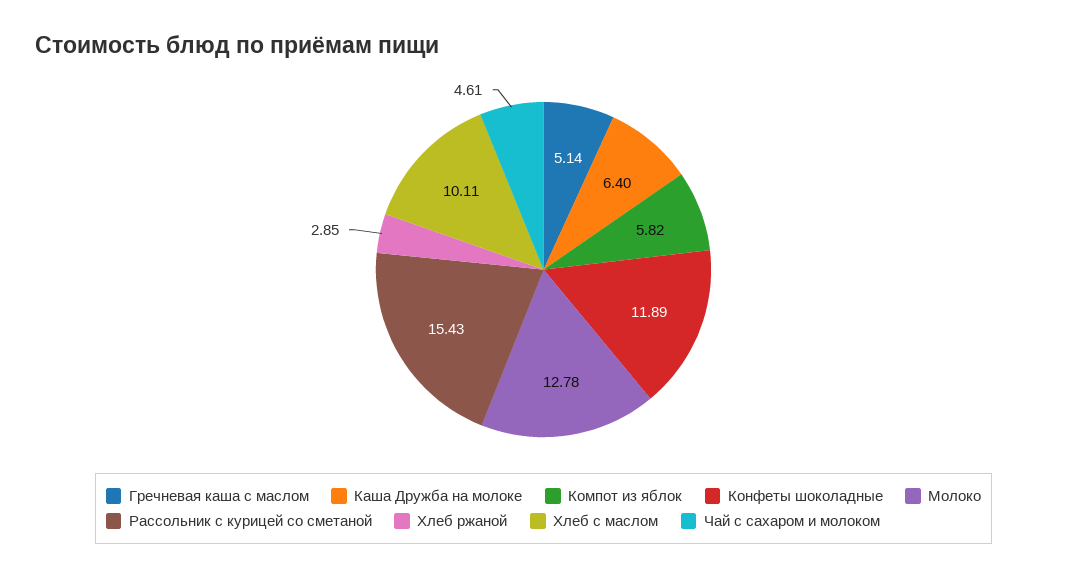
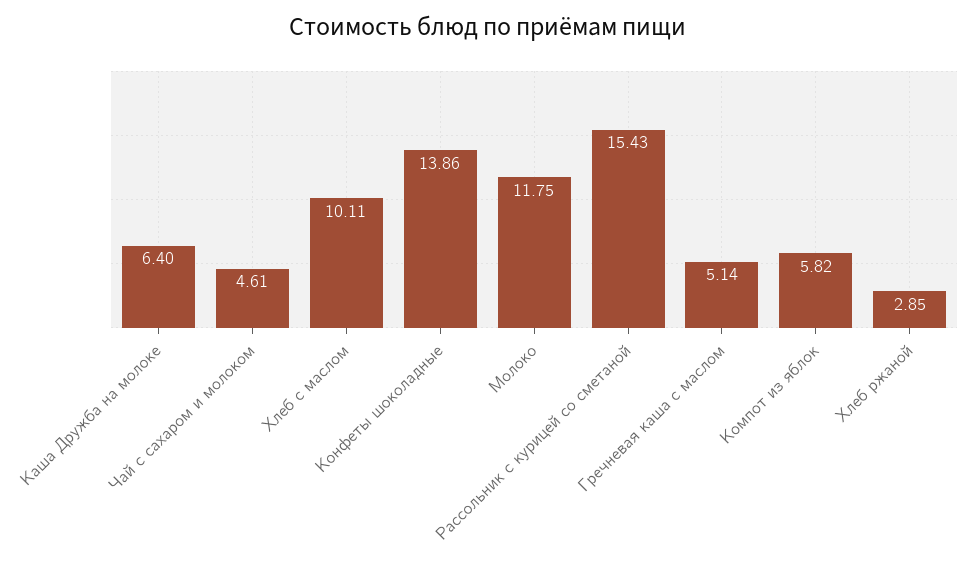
  {
    "Гречневая каша с маслом": 5.14,
    "Каша Дружба на молоке": 6.4,
    "Компот из яблок": 5.82,
-   "Конфеты шоколадные": 11.89,
+   "Конфеты шоколадные": 13.86,
-   "Молоко": 12.78,
+   "Молоко": 11.75,
    "Рассольник с курицей со сметаной": 15.43,
    "Хлеб ржаной": 2.85,
    "Хлеб с маслом": 10.11,
    "Чай с сахаром и молоком": 4.61
  }

